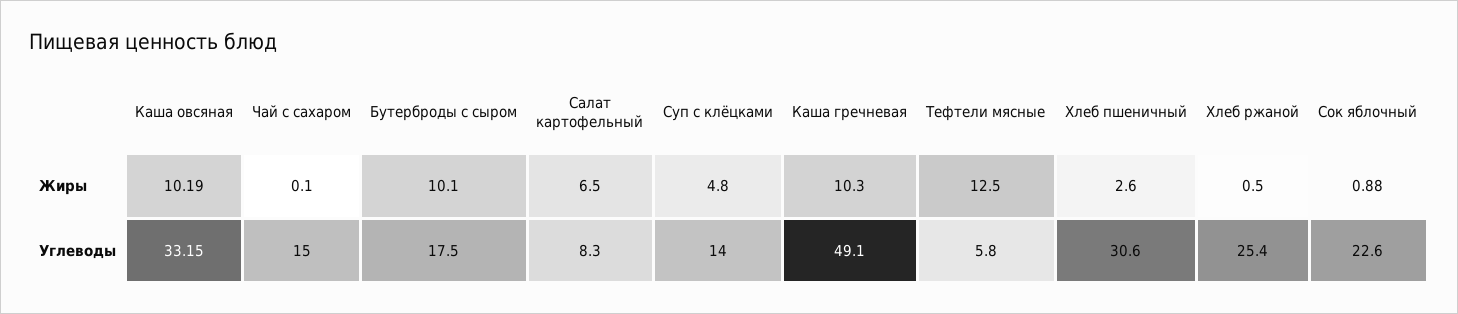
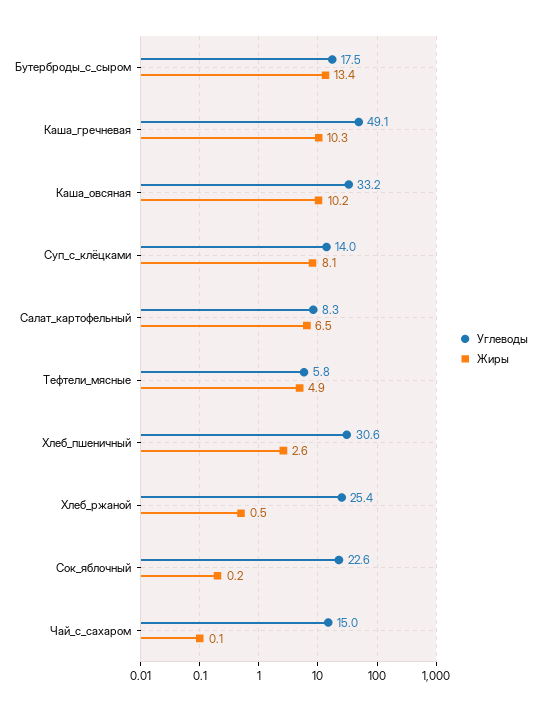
  {
    "Жиры": {
      "Каша овсяная": 10.19,
      "Чай с сахаром": 0.1,
-     "Бутерброды с сыром": 10.1,
+     "Бутерброды с сыром": 13.4,
      "Салат картофельный": 6.5,
-     "Суп с клёцками": 4.8,
+     "Суп с клёцками": 8.1,
      "Каша гречневая": 10.3,
-     "Тефтели мясные": 12.5,
+     "Тефтели мясные": 4.9,
      "Хлеб пшеничный": 2.6,
      "Хлеб ржаной": 0.5,
-     "Сок яблочный": 0.88
+     "Сок яблочный": 0.2
    },
    "Углеводы": {
      "Каша овсяная": 33.15,
      "Чай с сахаром": 15,
      "Бутерброды с сыром": 17.5,
      "Салат картофельный": 8.3,
      "Суп с клёцками": 14,
      "Каша гречневая": 49.1,
      "Тефтели мясные": 5.8,
      "Хлеб пшеничный": 30.6,
      "Хлеб ржаной": 25.4,
      "Сок яблочный": 22.6
    }
  }

